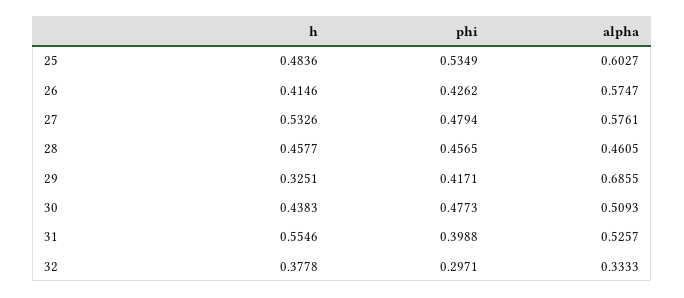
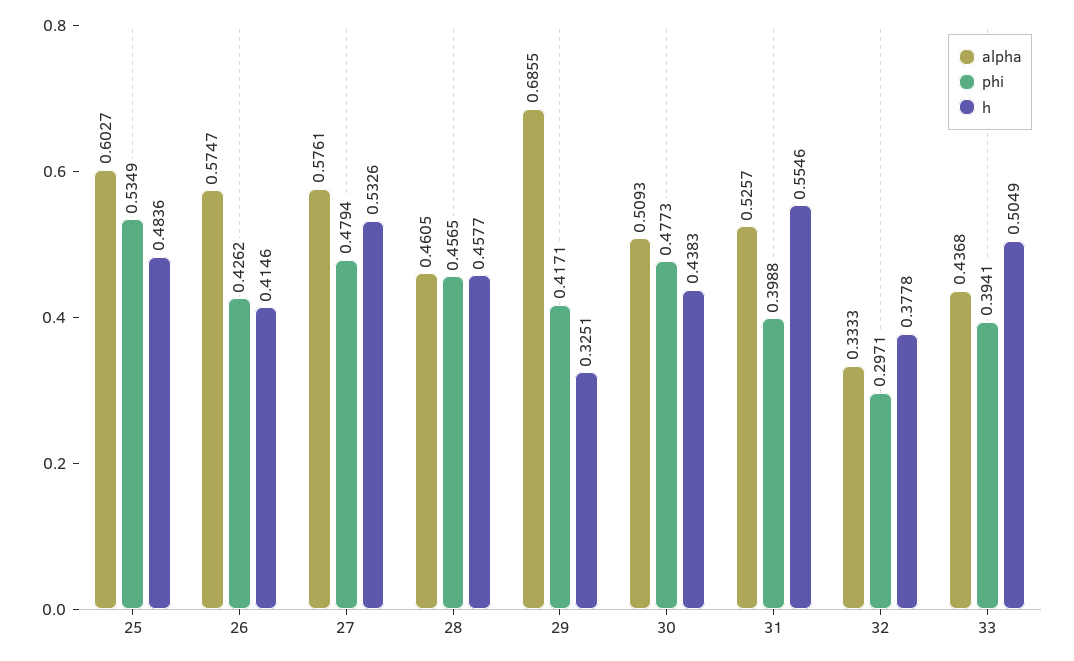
  {
    "h": {
      "25": 0.4836,
      "26": 0.4146,
      "27": 0.5326,
      "28": 0.4577,
      "29": 0.3251,
      "30": 0.4383,
      "31": 0.5546,
-     "32": 0.3778
+     "32": 0.3778,
+     "33": 0.5049
    },
    "phi": {
      "25": 0.5349,
      "26": 0.4262,
      "27": 0.4794,
      "28": 0.4565,
      "29": 0.4171,
      "30": 0.4773,
      "31": 0.3988,
-     "32": 0.2971
+     "32": 0.2971,
+     "33": 0.3941
    },
    "alpha": {
      "25": 0.6027,
      "26": 0.5747,
      "27": 0.5761,
      "28": 0.4605,
      "29": 0.6855,
      "30": 0.5093,
      "31": 0.5257,
-     "32": 0.3333
+     "32": 0.3333,
+     "33": 0.4368
    }
  }

